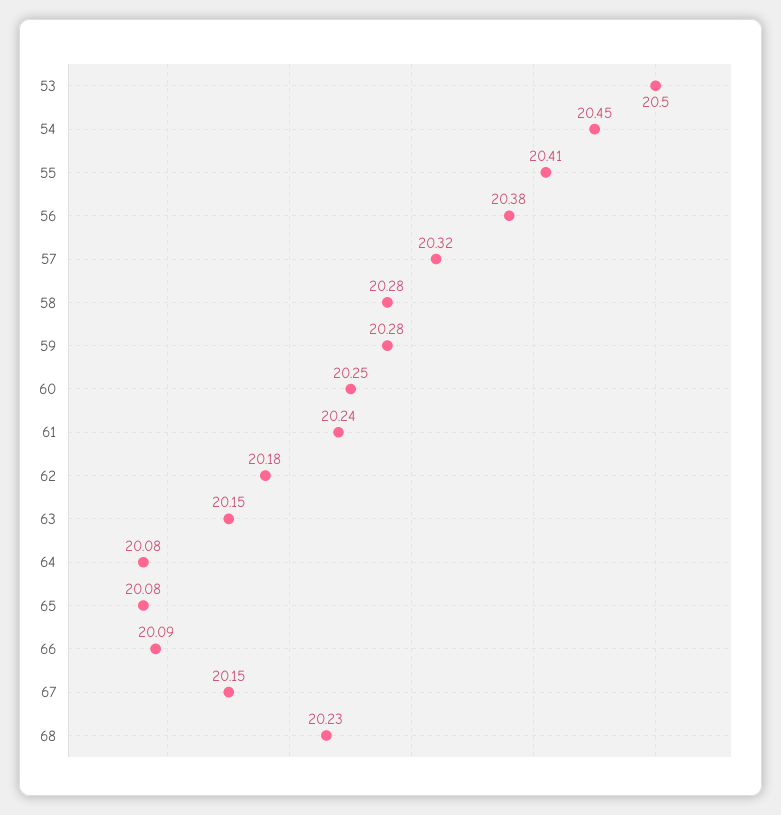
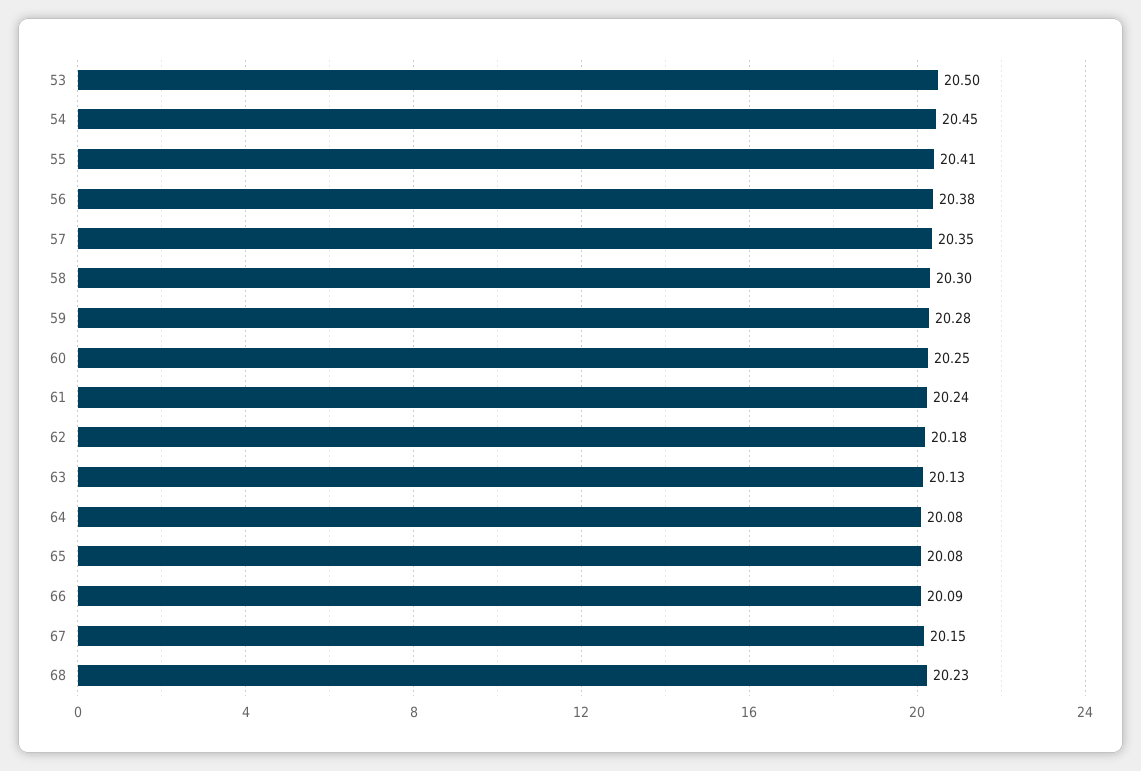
  {
    "53": 20.5,
    "54": 20.45,
    "55": 20.41,
    "56": 20.38,
-   "57": 20.32,
+   "57": 20.35,
-   "58": 20.28,
+   "58": 20.3,
    "59": 20.28,
    "60": 20.25,
    "61": 20.24,
    "62": 20.18,
-   "63": 20.15,
+   "63": 20.13,
    "64": 20.08,
    "65": 20.08,
    "66": 20.09,
    "67": 20.15,
    "68": 20.23
  }

